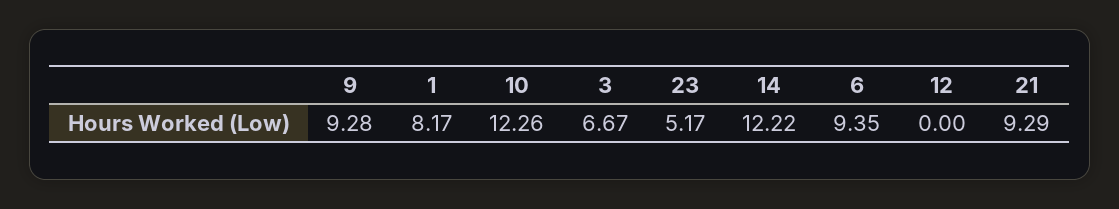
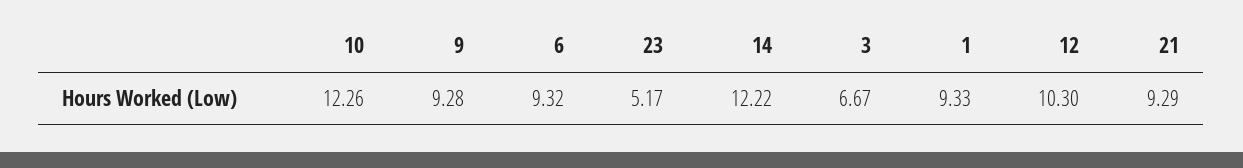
  {
    "9": 9.28,
-   "1": 8.17,
+   "1": 9.33,
    "10": 12.26,
    "3": 6.67,
    "23": 5.17,
    "14": 12.22,
-   "6": 9.35,
+   "6": 9.32,
-   "12": 0,
+   "12": 10.3,
    "21": 9.29
  }

